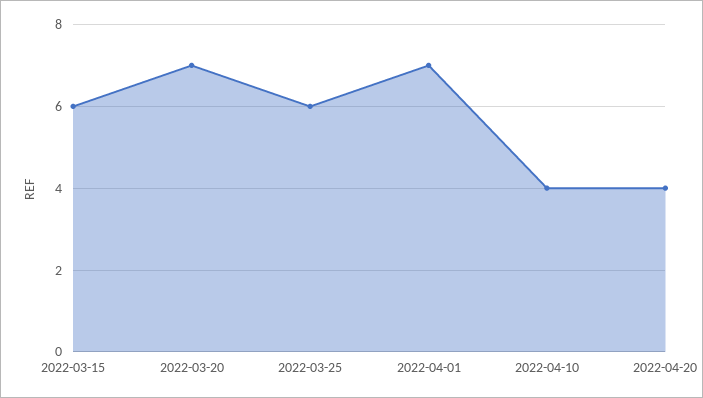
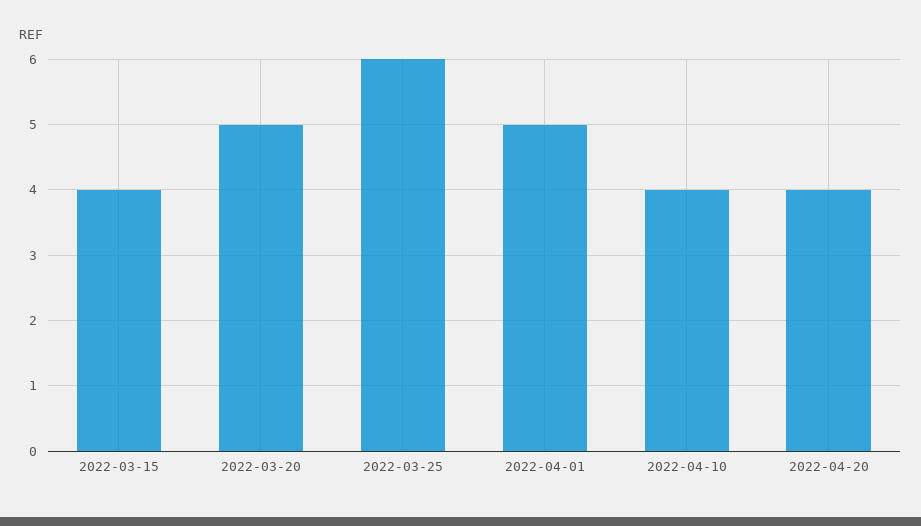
  {
-   "2022-03-15": 6,
+   "2022-03-15": 4,
-   "2022-03-20": 7,
+   "2022-03-20": 5,
    "2022-03-25": 6,
-   "2022-04-01": 7,
+   "2022-04-01": 5,
    "2022-04-10": 4,
    "2022-04-20": 4
  }

